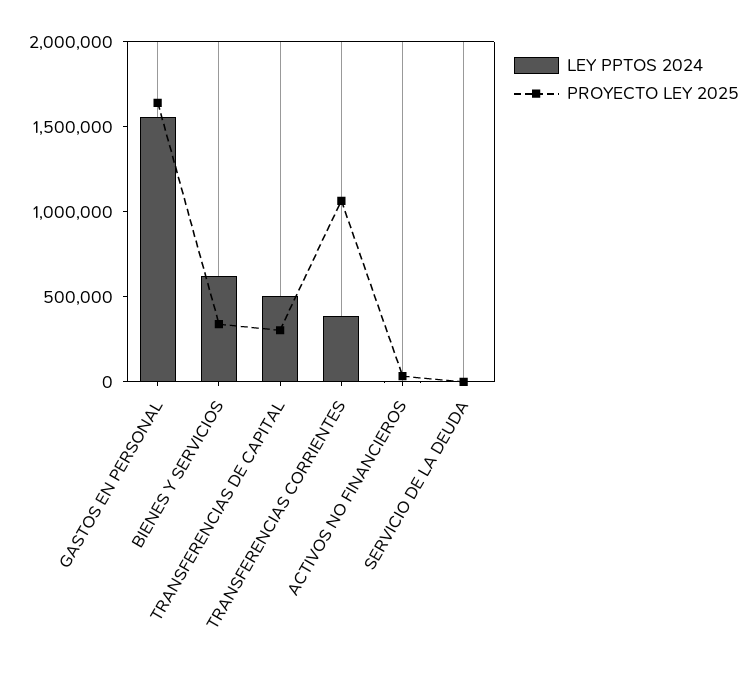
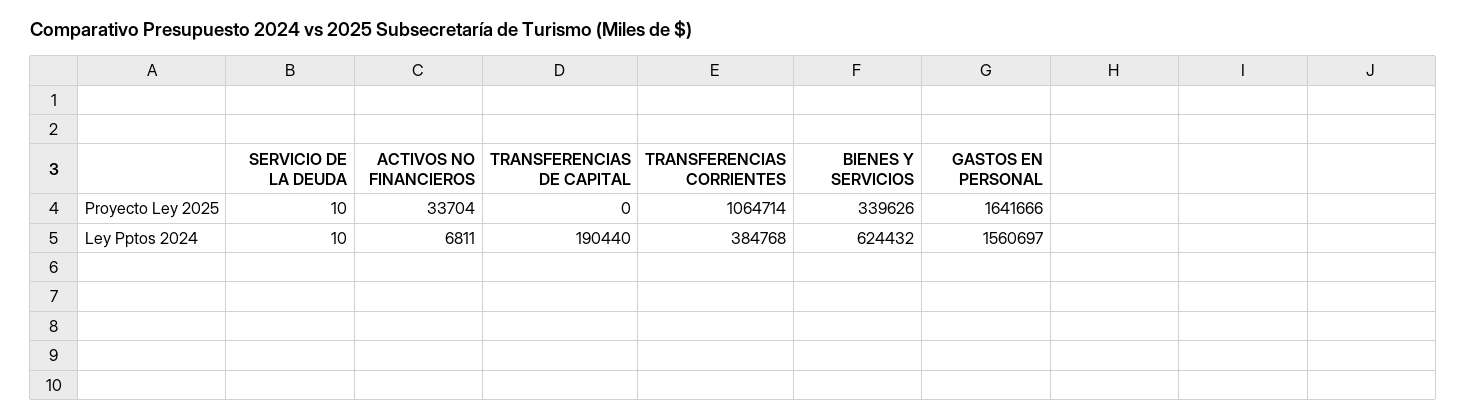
  {
    "LEY PPTOS 2024": {
      "GASTOS EN PERSONAL": 1560697,
      "BIENES Y SERVICIOS": 624432,
-     "TRANSFERENCIAS DE CAPITAL": 500000,
+     "TRANSFERENCIAS DE CAPITAL": 190440,
      "TRANSFERENCIAS CORRIENTES": 384768,
      "ACTIVOS NO FINANCIEROS": 6811,
      "SERVICIO DE LA DEUDA": 10
    },
    "PROYECTO LEY 2025": {
      "GASTOS EN PERSONAL": 1641666,
      "BIENES Y SERVICIOS": 339626,
-     "TRANSFERENCIAS DE CAPITAL": 300000,
+     "TRANSFERENCIAS DE CAPITAL": 0,
      "TRANSFERENCIAS CORRIENTES": 1064714,
      "ACTIVOS NO FINANCIEROS": 33704,
      "SERVICIO DE LA DEUDA": 10
    }
  }

